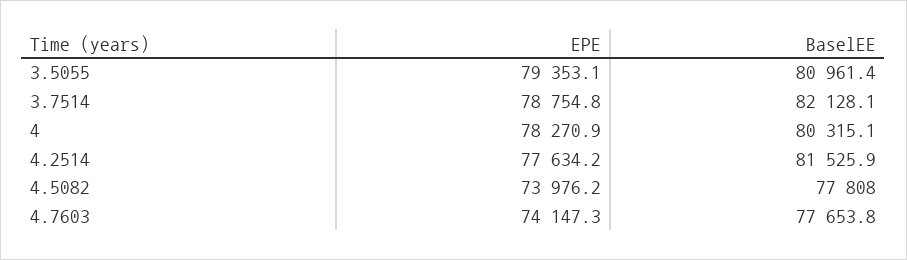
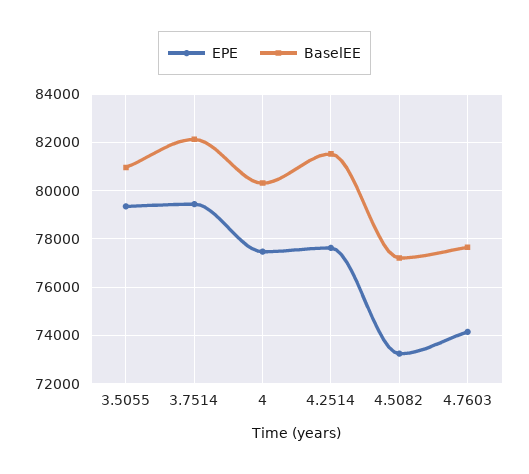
  {
    "EPE": {
      "3.5055": 79353.1,
-     "3.7514": 78754.8,
+     "3.7514": 79500,
-     "4": 78270.9,
+     "4": 77500,
      "4.2514": 77634.2,
-     "4.5082": 73976.2,
+     "4.5082": 73250,
      "4.7603": 74147.3
    },
    "BaselEE": {
      "3.5055": 80961.4,
      "3.7514": 82128.1,
      "4": 80315.1,
      "4.2514": 81525.9,
-     "4.5082": 77808,
+     "4.5082": 77250,
      "4.7603": 77653.8
    }
  }

